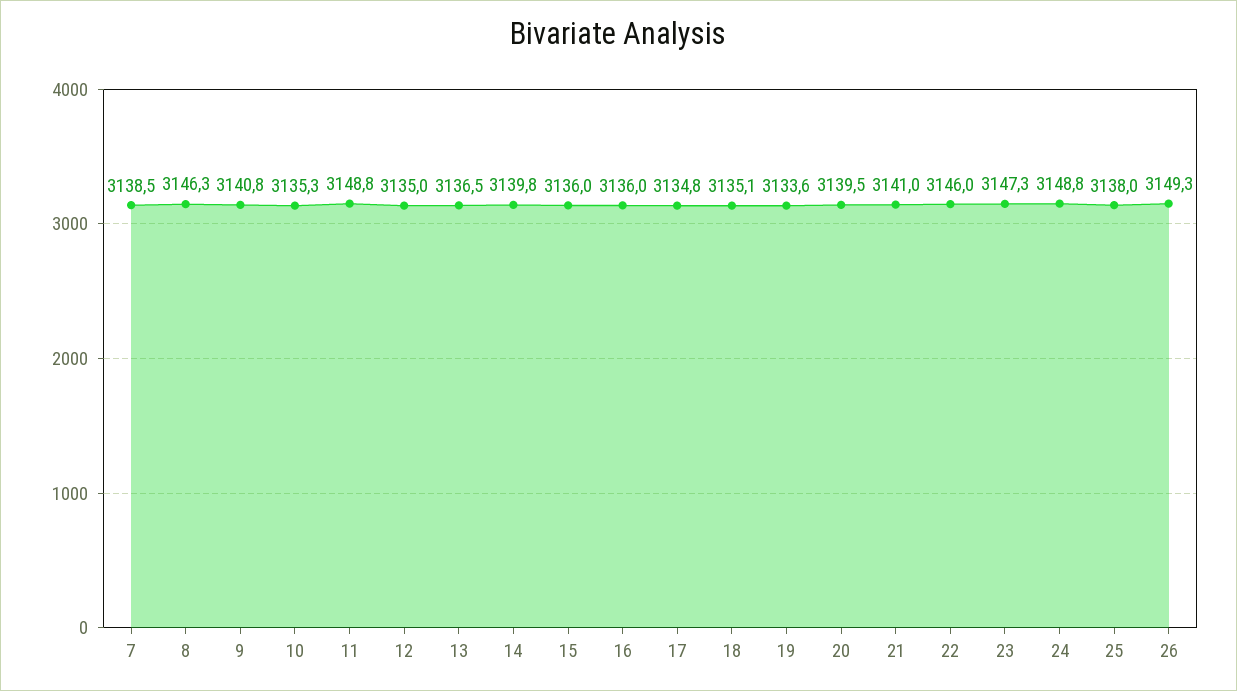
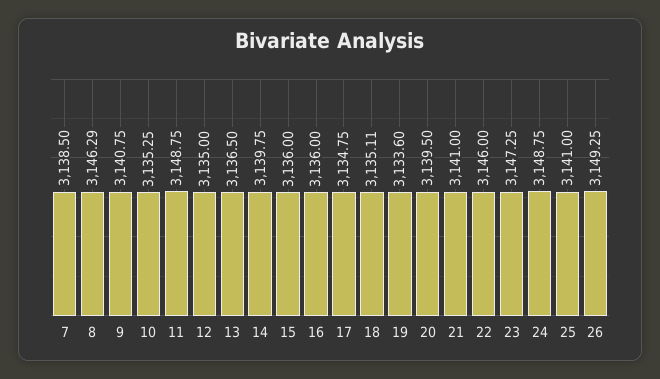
  {
    "7": 3138.5,
    "8": 3146.29,
    "9": 3140.75,
    "10": 3135.25,
    "11": 3148.75,
    "12": 3135,
    "13": 3136.5,
    "14": 3139.75,
    "15": 3136,
    "16": 3136,
    "17": 3134.75,
    "18": 3135.11,
    "19": 3133.6,
    "20": 3139.5,
    "21": 3141,
    "22": 3146,
    "23": 3147.25,
    "24": 3148.75,
-   "25": 3138,
+   "25": 3141,
    "26": 3149.25
  }

